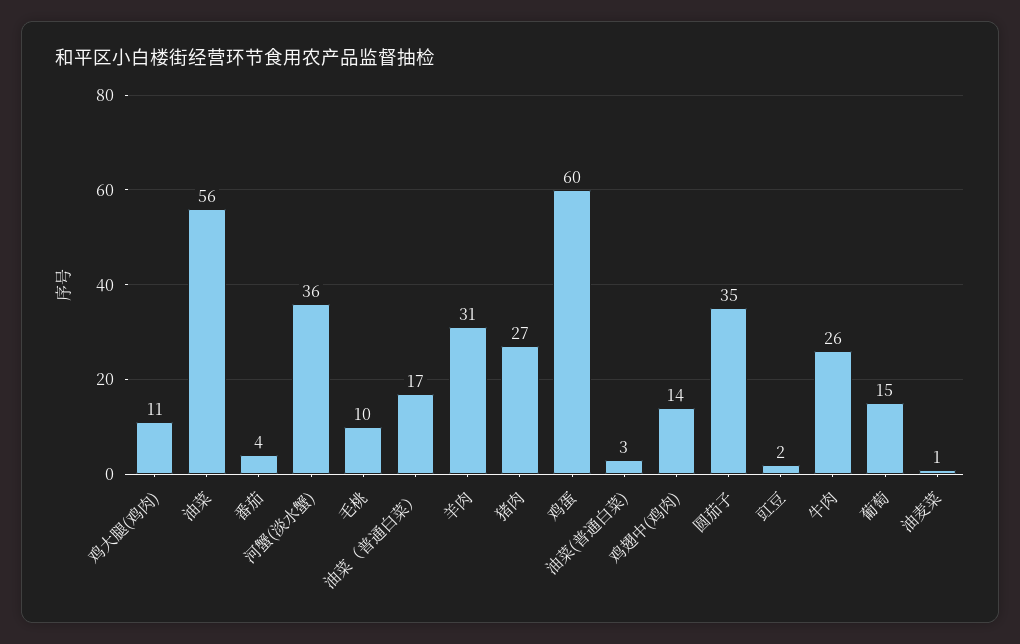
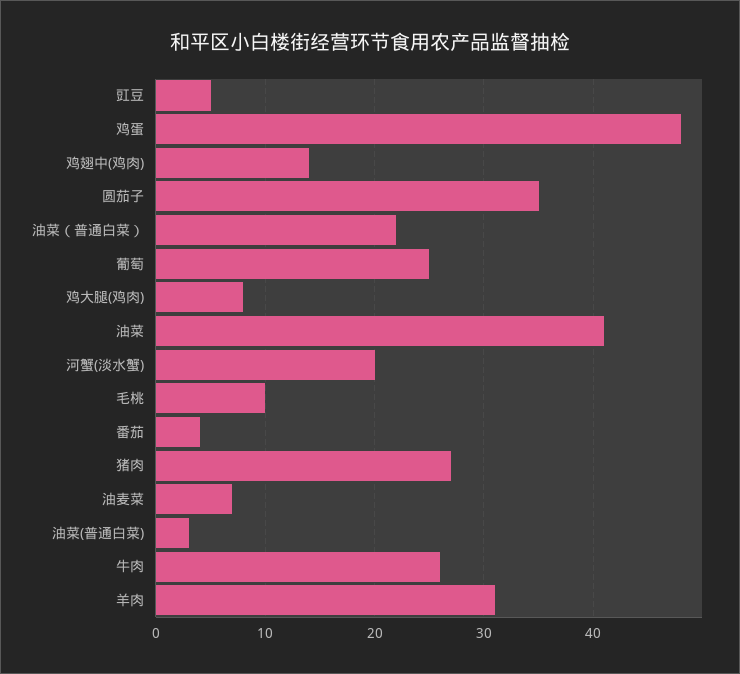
  {
-   "鸡大腿(鸡肉)": 11,
+   "鸡大腿(鸡肉)": 8,
-   "油菜": 56,
+   "油菜": 41,
    "番茄": 4,
-   "河蟹(淡水蟹)": 36,
+   "河蟹(淡水蟹)": 20,
    "毛桃": 10,
-   "油菜（普通白菜）": 17,
+   "油菜（普通白菜）": 22,
    "羊肉": 31,
    "猪肉": 27,
-   "鸡蛋": 60,
+   "鸡蛋": 48,
    "油菜(普通白菜)": 3,
    "鸡翅中(鸡肉)": 14,
    "圆茄子": 35,
-   "豇豆": 2,
+   "豇豆": 5,
    "牛肉": 26,
-   "葡萄": 15,
+   "葡萄": 25,
-   "油麦菜": 1
+   "油麦菜": 7
  }

